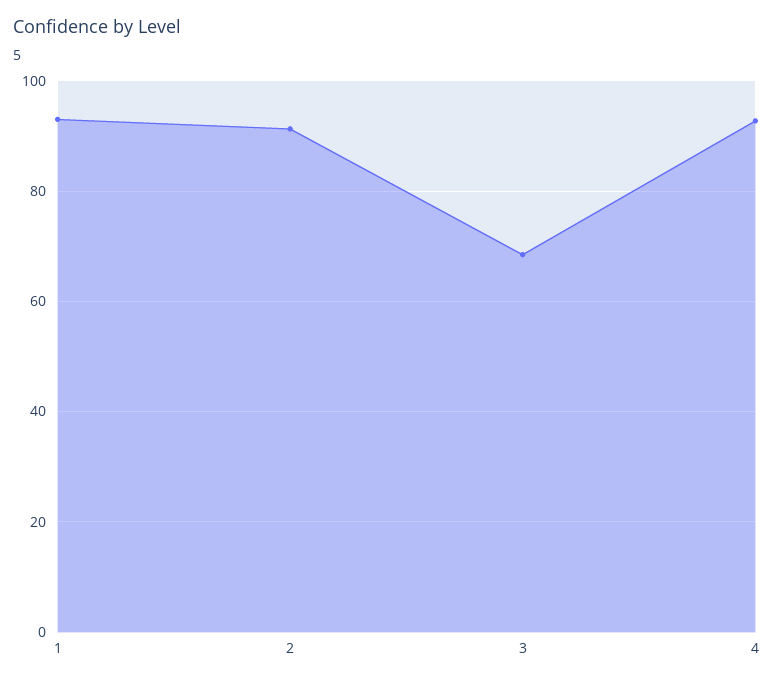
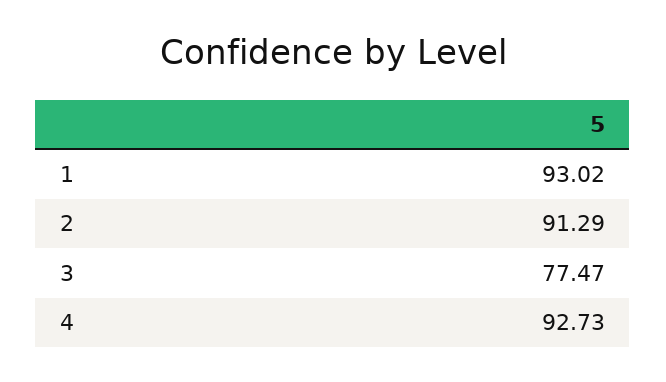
  {
    "1": 93.02,
    "2": 91.29,
-   "3": 68,
+   "3": 77.47,
    "4": 92.73
  }

